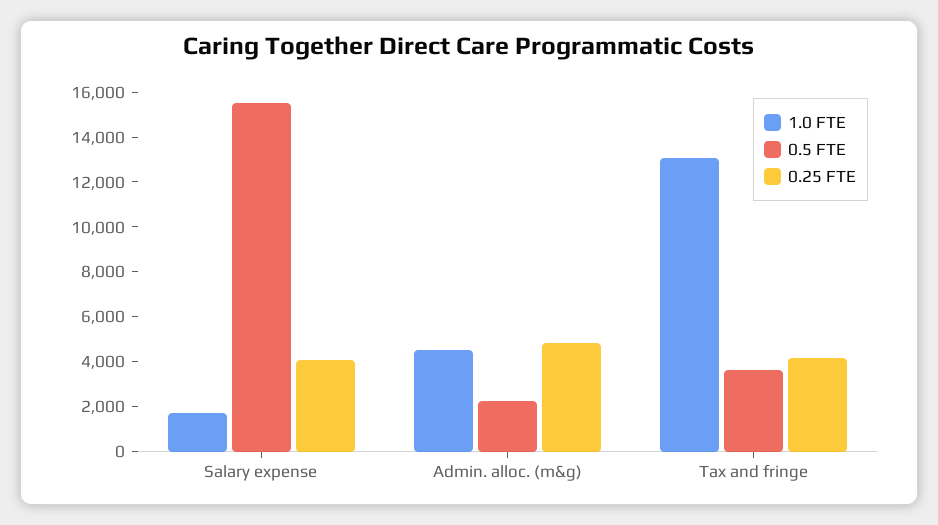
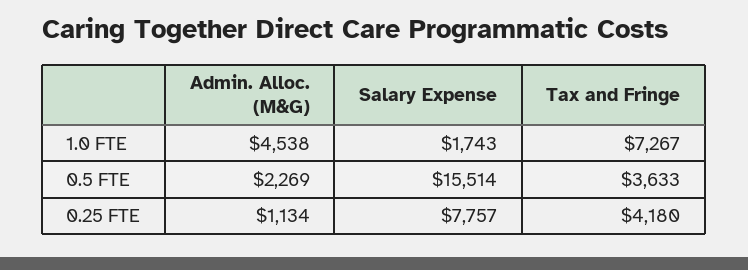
  {
    "1.0 FTE": {
      "Salary expense": 1743,
      "Admin. alloc. (m&g)": 4538,
-     "Tax and fringe": 13000
+     "Tax and fringe": 7267
    },
    "0.5 FTE": {
      "Salary expense": 15514,
      "Admin. alloc. (m&g)": 2269,
      "Tax and fringe": 3633
    },
    "0.25 FTE": {
-     "Salary expense": 4000,
+     "Salary expense": 7757,
-     "Admin. alloc. (m&g)": 5000,
+     "Admin. alloc. (m&g)": 1134,
      "Tax and fringe": 4180
    }
  }

